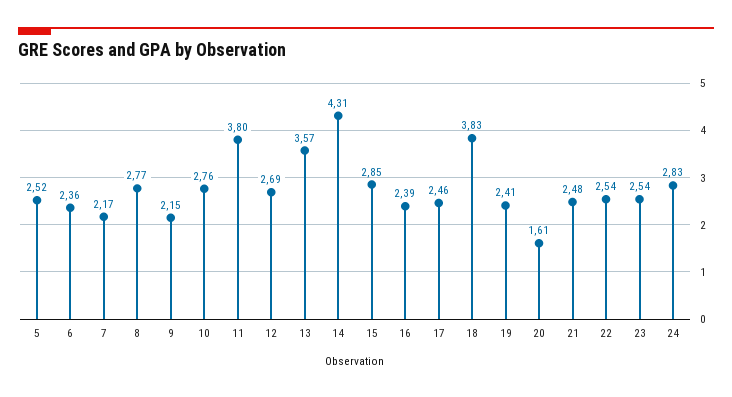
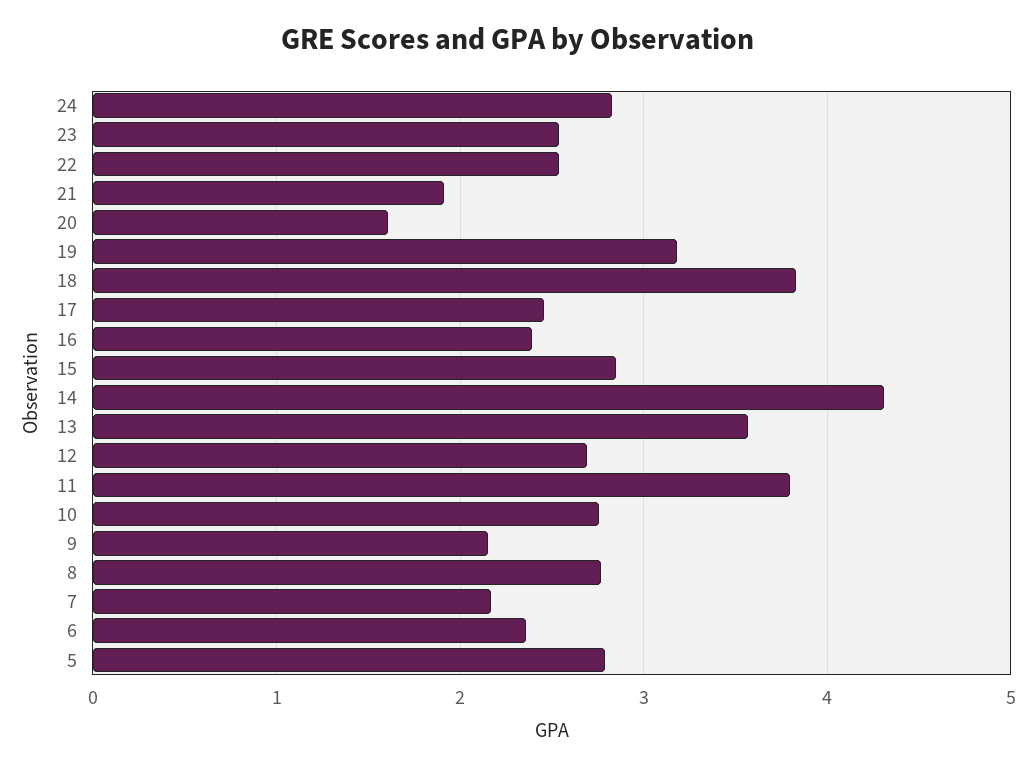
  {
-   "5": 2.52,
+   "5": 2.8,
    "6": 2.36,
    "7": 2.17,
    "8": 2.77,
    "9": 2.15,
    "10": 2.76,
    "11": 3.8,
    "12": 2.69,
    "13": 3.57,
    "14": 4.31,
    "15": 2.85,
    "16": 2.39,
    "17": 2.46,
    "18": 3.83,
-   "19": 2.41,
+   "19": 3.2,
    "20": 1.61,
-   "21": 2.48,
+   "21": 1.9,
    "22": 2.54,
    "23": 2.54,
    "24": 2.83
  }

